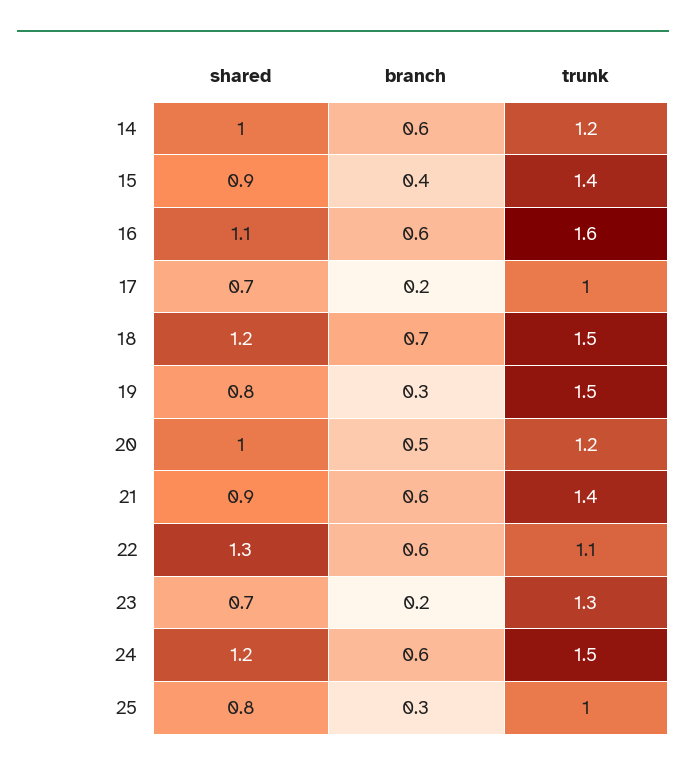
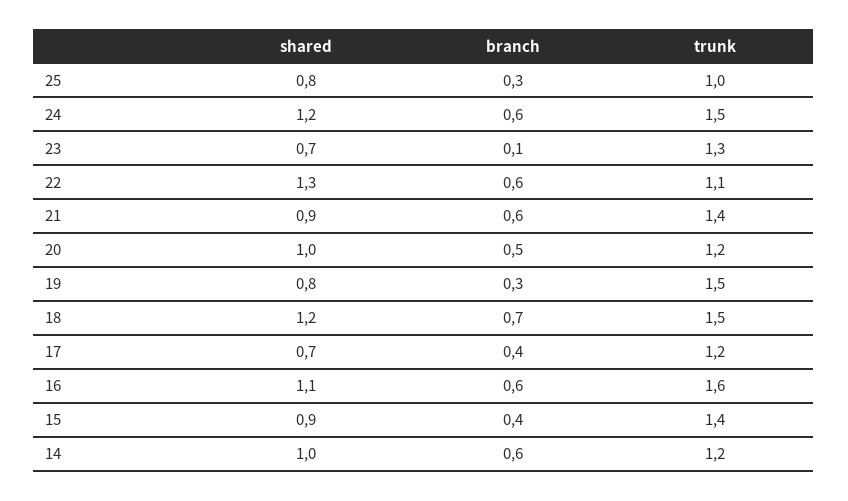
  {
    "shared": {
      "14": 1,
      "15": 0.9,
      "16": 1.1,
      "17": 0.7,
      "18": 1.2,
      "19": 0.8,
      "20": 1,
      "21": 0.9,
      "22": 1.3,
      "23": 0.7,
      "24": 1.2,
      "25": 0.8
    },
    "branch": {
      "14": 0.6,
      "15": 0.4,
      "16": 0.6,
-     "17": 0.2,
+     "17": 0.4,
      "18": 0.7,
      "19": 0.3,
      "20": 0.5,
      "21": 0.6,
      "22": 0.6,
-     "23": 0.2,
+     "23": 0.1,
      "24": 0.6,
      "25": 0.3
    },
    "trunk": {
      "14": 1.2,
      "15": 1.4,
      "16": 1.6,
-     "17": 1,
+     "17": 1.2,
      "18": 1.5,
      "19": 1.5,
      "20": 1.2,
      "21": 1.4,
      "22": 1.1,
      "23": 1.3,
      "24": 1.5,
      "25": 1
    }
  }

